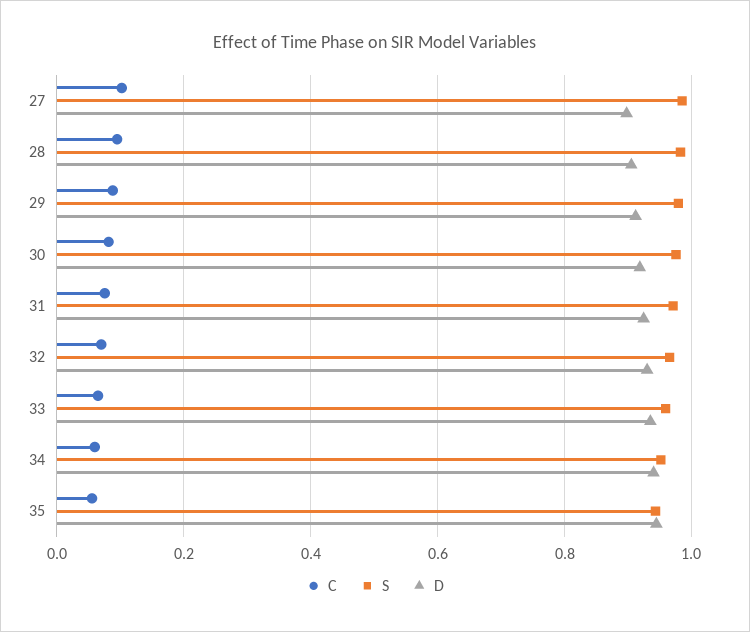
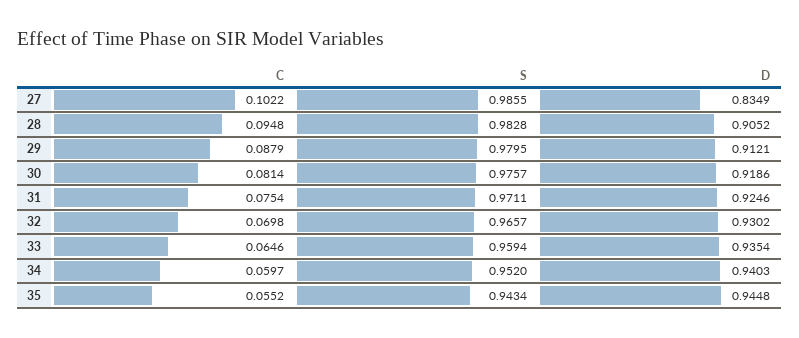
  {
    "C": {
      "27": 0.1022,
      "28": 0.0948,
      "29": 0.0879,
      "30": 0.0814,
      "31": 0.0754,
      "32": 0.0698,
      "33": 0.0646,
      "34": 0.0597,
      "35": 0.0552
    },
    "S": {
      "27": 0.9855,
      "28": 0.9828,
      "29": 0.9795,
      "30": 0.9757,
      "31": 0.9711,
      "32": 0.9657,
      "33": 0.9594,
      "34": 0.952,
      "35": 0.9434
    },
    "D": {
-     "27": 0.9,
+     "27": 0.8349,
      "28": 0.9052,
      "29": 0.9121,
      "30": 0.9186,
      "31": 0.9246,
      "32": 0.9302,
      "33": 0.9354,
      "34": 0.9403,
      "35": 0.9448
    }
  }

